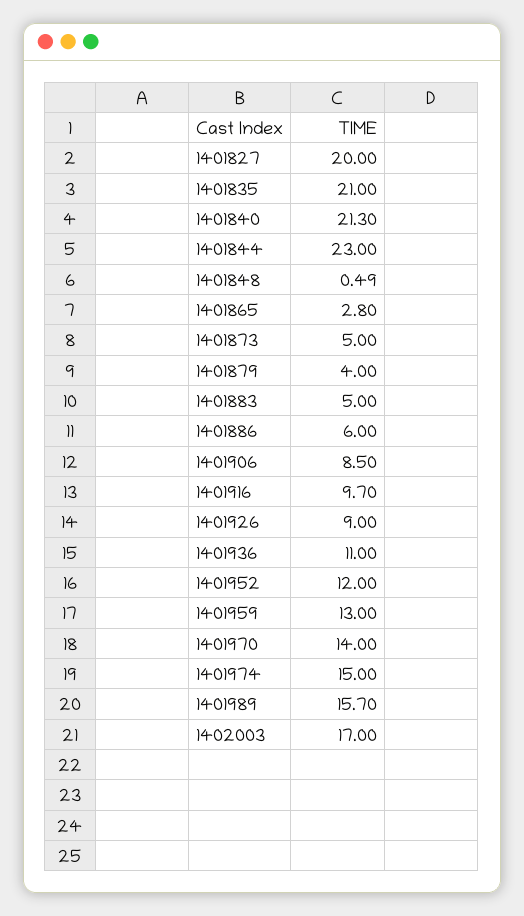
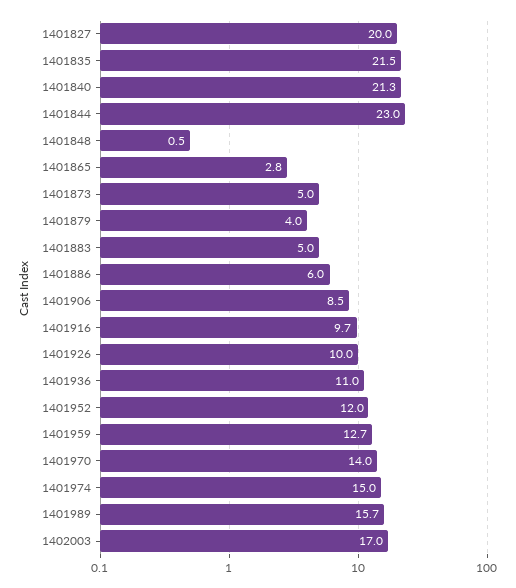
  {
    "1401827": 20,
-   "1401835": 21,
+   "1401835": 21.5,
    "1401840": 21.3,
    "1401844": 23,
    "1401848": 0.49,
    "1401865": 2.8,
    "1401873": 5,
    "1401879": 4,
    "1401883": 5,
    "1401886": 6,
    "1401906": 8.5,
    "1401916": 9.7,
-   "1401926": 9,
+   "1401926": 10,
    "1401936": 11,
    "1401952": 12,
-   "1401959": 13,
+   "1401959": 12.7,
    "1401970": 14,
    "1401974": 15,
    "1401989": 15.7,
    "1402003": 17
  }

